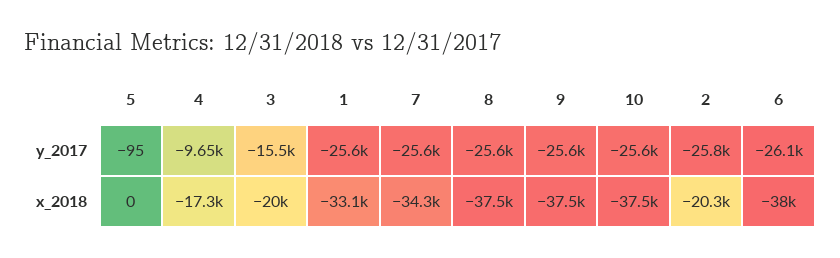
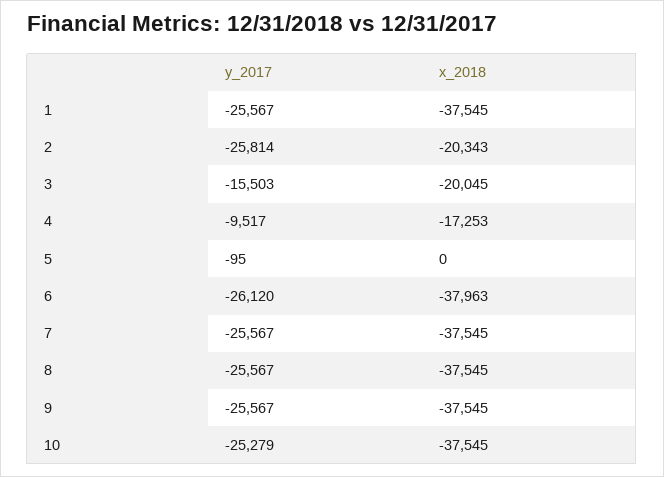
  {
    "5": {
      "y_2017": -95,
      "x_2018": 0
    },
    "4": {
-     "y_2017": -9650,
+     "y_2017": -9517,
      "x_2018": -17253
    },
    "3": {
      "y_2017": -15503,
      "x_2018": -20045
    },
    "1": {
      "y_2017": -25567,
-     "x_2018": -33100
+     "x_2018": -37545
    },
    "7": {
      "y_2017": -25567,
-     "x_2018": -34300
+     "x_2018": -37545
    },
    "8": {
      "y_2017": -25567,
      "x_2018": -37545
    },
    "9": {
      "y_2017": -25567,
      "x_2018": -37545
    },
    "10": {
-     "y_2017": -25600,
+     "y_2017": -25279,
      "x_2018": -37545
    },
    "2": {
      "y_2017": -25814,
      "x_2018": -20343
    },
    "6": {
      "y_2017": -26120,
      "x_2018": -37963
    }
  }

